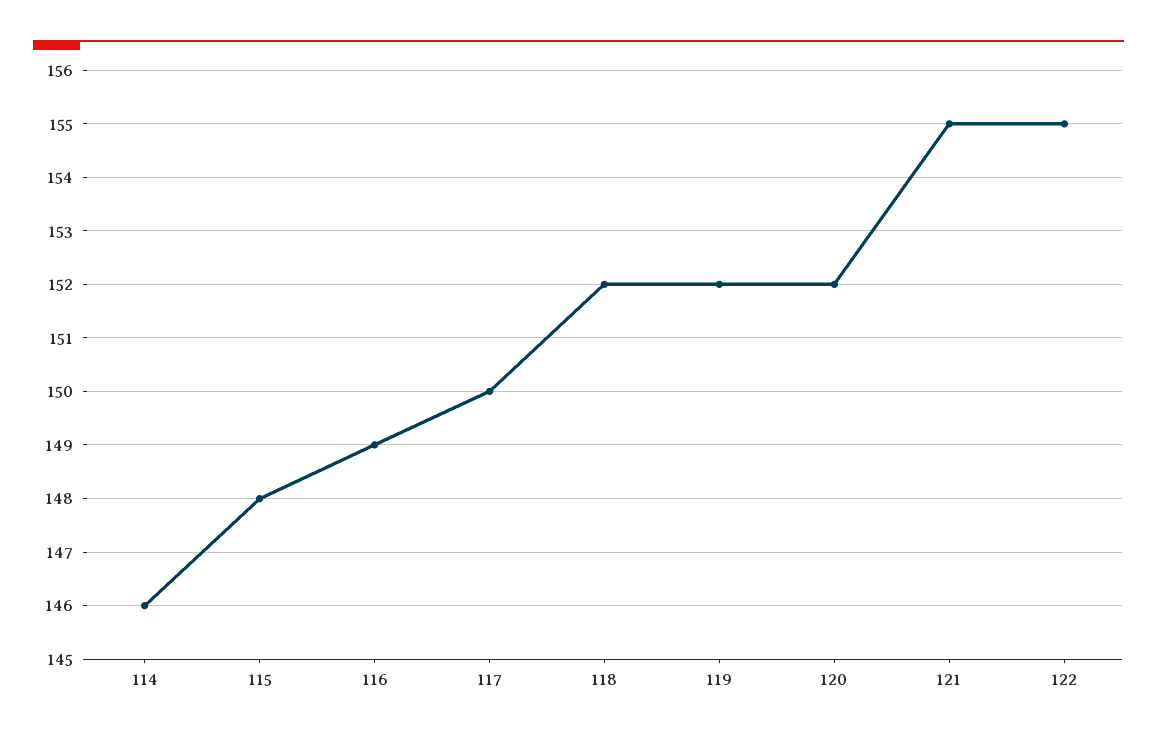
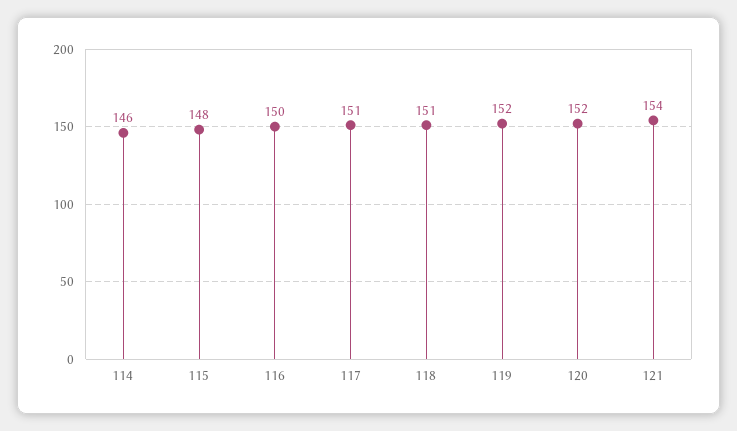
  {
    "114": 146,
    "115": 148,
-   "116": 149,
+   "116": 150,
-   "117": 150,
+   "117": 151,
-   "118": 152,
+   "118": 151,
    "119": 152,
    "120": 152,
-   "121": 155,
+   "121": 154
-   "122": 155
  }

